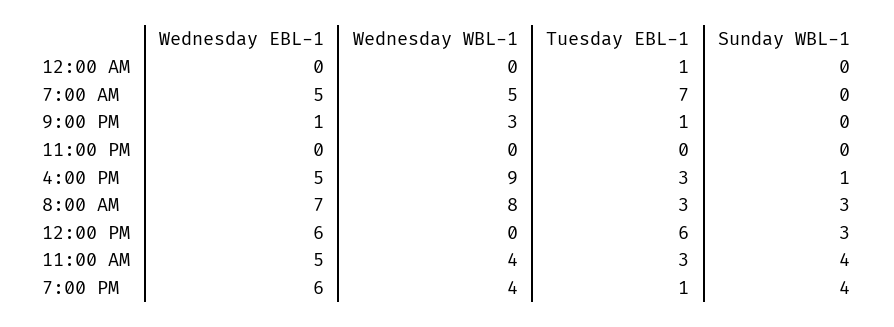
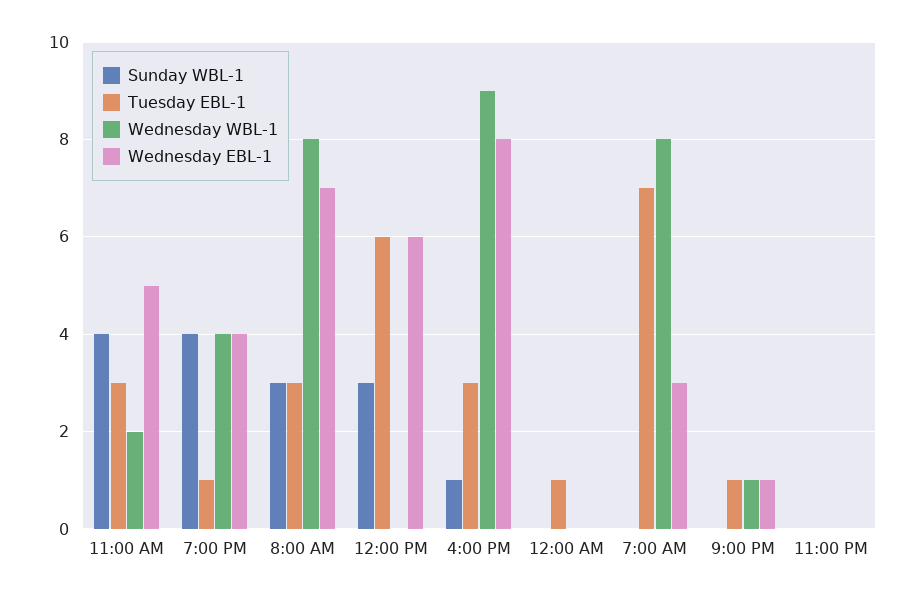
  {
    "Wednesday EBL-1": {
      "12:00 AM": 0,
-     "7:00 AM": 5,
+     "7:00 AM": 3,
      "9:00 PM": 1,
      "11:00 PM": 0,
-     "4:00 PM": 5,
+     "4:00 PM": 8,
      "8:00 AM": 7,
      "12:00 PM": 6,
      "11:00 AM": 5,
-     "7:00 PM": 6
+     "7:00 PM": 4
    },
    "Wednesday WBL-1": {
      "12:00 AM": 0,
-     "7:00 AM": 5,
+     "7:00 AM": 8,
-     "9:00 PM": 3,
+     "9:00 PM": 1,
      "11:00 PM": 0,
      "4:00 PM": 9,
      "8:00 AM": 8,
      "12:00 PM": 0,
-     "11:00 AM": 4,
+     "11:00 AM": 2,
      "7:00 PM": 4
    },
    "Tuesday EBL-1": {
      "12:00 AM": 1,
      "7:00 AM": 7,
      "9:00 PM": 1,
      "11:00 PM": 0,
      "4:00 PM": 3,
      "8:00 AM": 3,
      "12:00 PM": 6,
      "11:00 AM": 3,
      "7:00 PM": 1
    },
    "Sunday WBL-1": {
      "12:00 AM": 0,
      "7:00 AM": 0,
      "9:00 PM": 0,
      "11:00 PM": 0,
      "4:00 PM": 1,
      "8:00 AM": 3,
      "12:00 PM": 3,
      "11:00 AM": 4,
      "7:00 PM": 4
    }
  }

